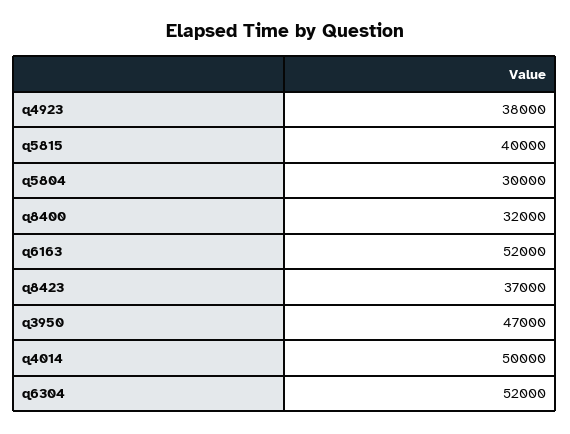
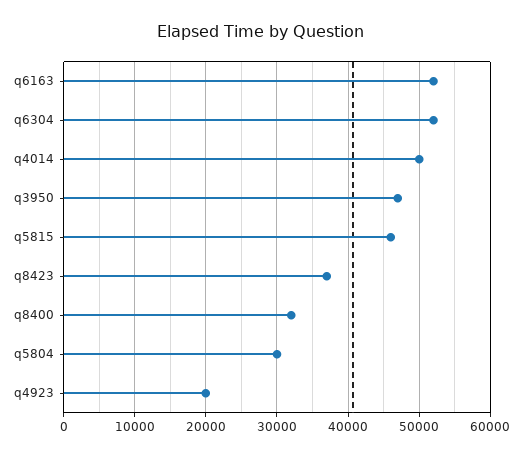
  {
-   "q4923": 38000,
+   "q4923": 20000,
-   "q5815": 40000,
+   "q5815": 46000,
    "q5804": 30000,
    "q8400": 32000,
    "q6163": 52000,
    "q8423": 37000,
    "q3950": 47000,
    "q4014": 50000,
    "q6304": 52000
  }

